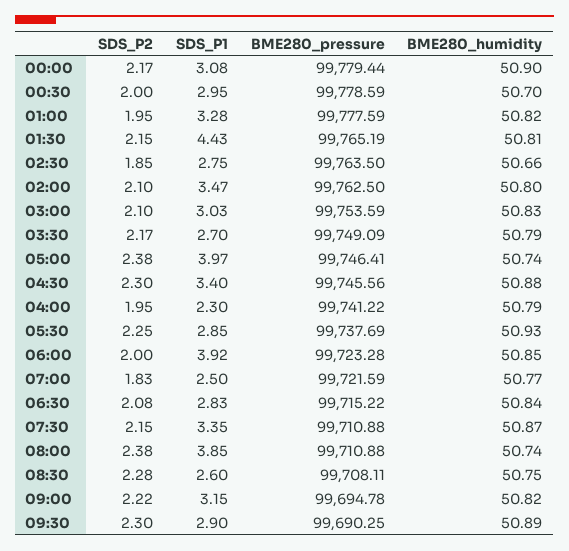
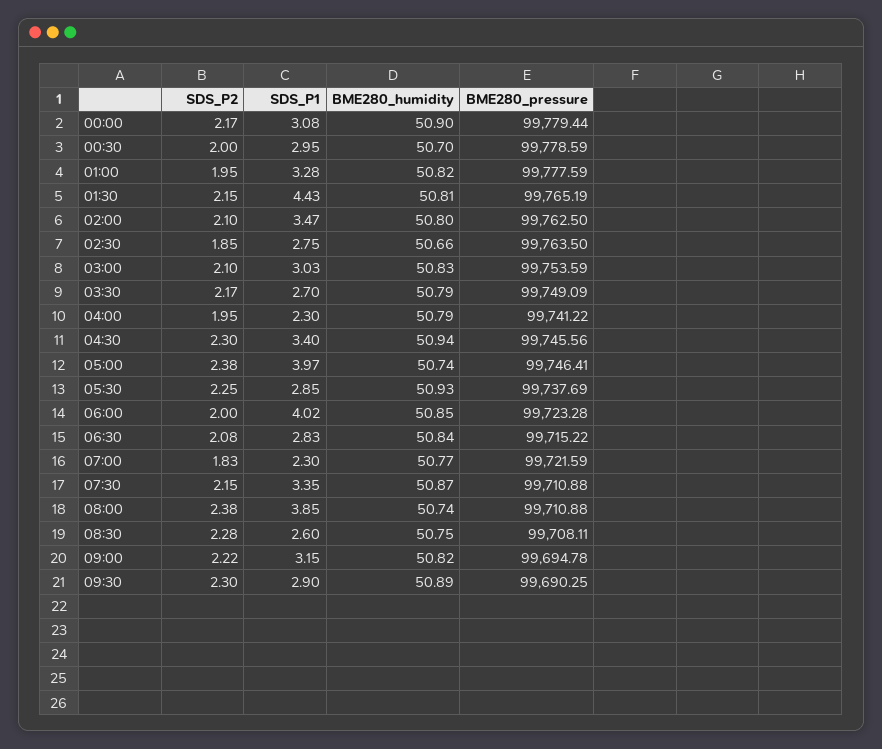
  {
    "SDS_P2": {
      "00:00": 2.17,
      "00:30": 2,
      "01:00": 1.95,
      "01:30": 2.15,
      "02:30": 1.85,
      "02:00": 2.1,
      "03:00": 2.1,
      "03:30": 2.17,
      "05:00": 2.38,
      "04:30": 2.3,
      "04:00": 1.95,
      "05:30": 2.25,
      "06:00": 2,
      "07:00": 1.83,
      "06:30": 2.08,
      "07:30": 2.15,
      "08:00": 2.38,
      "08:30": 2.28,
      "09:00": 2.22,
      "09:30": 2.3
    },
    "SDS_P1": {
      "00:00": 3.08,
      "00:30": 2.95,
      "01:00": 3.28,
      "01:30": 4.43,
      "02:30": 2.75,
      "02:00": 3.47,
      "03:00": 3.03,
      "03:30": 2.7,
      "05:00": 3.97,
      "04:30": 3.4,
      "04:00": 2.3,
      "05:30": 2.85,
-     "06:00": 3.92,
+     "06:00": 4.02,
-     "07:00": 2.5,
+     "07:00": 2.3,
      "06:30": 2.83,
      "07:30": 3.35,
      "08:00": 3.85,
      "08:30": 2.6,
      "09:00": 3.15,
      "09:30": 2.9
    },
    "BME280_pressure": {
      "00:00": 99779.44,
      "00:30": 99778.59,
      "01:00": 99777.59,
      "01:30": 99765.19,
      "02:30": 99763.5,
      "02:00": 99762.5,
      "03:00": 99753.59,
      "03:30": 99749.09,
      "05:00": 99746.41,
      "04:30": 99745.56,
      "04:00": 99741.22,
      "05:30": 99737.69,
      "06:00": 99723.28,
      "07:00": 99721.59,
      "06:30": 99715.22,
      "07:30": 99710.88,
      "08:00": 99710.88,
      "08:30": 99708.11,
      "09:00": 99694.78,
      "09:30": 99690.25
    },
    "BME280_humidity": {
      "00:00": 50.9,
      "00:30": 50.7,
      "01:00": 50.82,
      "01:30": 50.81,
      "02:30": 50.66,
      "02:00": 50.8,
      "03:00": 50.83,
      "03:30": 50.79,
      "05:00": 50.74,
-     "04:30": 50.88,
+     "04:30": 50.94,
      "04:00": 50.79,
      "05:30": 50.93,
      "06:00": 50.85,
      "07:00": 50.77,
      "06:30": 50.84,
      "07:30": 50.87,
      "08:00": 50.74,
      "08:30": 50.75,
      "09:00": 50.82,
      "09:30": 50.89
    }
  }

